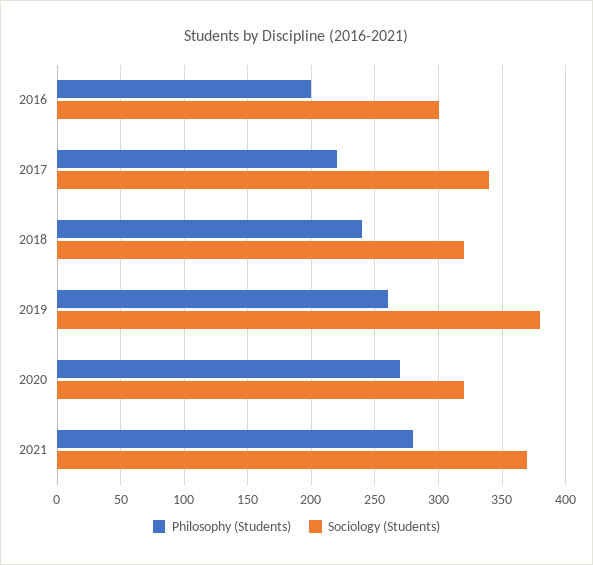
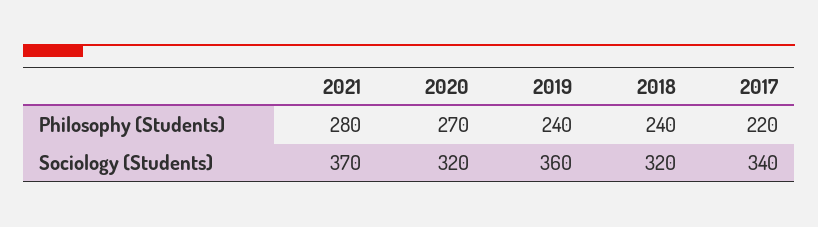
  {
    "Philosophy (Students)": {
-     "2016": 200,
      "2017": 220,
      "2018": 240,
-     "2019": 260,
+     "2019": 240,
      "2020": 270,
      "2021": 280
    },
    "Sociology (Students)": {
-     "2016": 300,
      "2017": 340,
      "2018": 320,
-     "2019": 380,
+     "2019": 360,
      "2020": 320,
      "2021": 370
    }
  }

